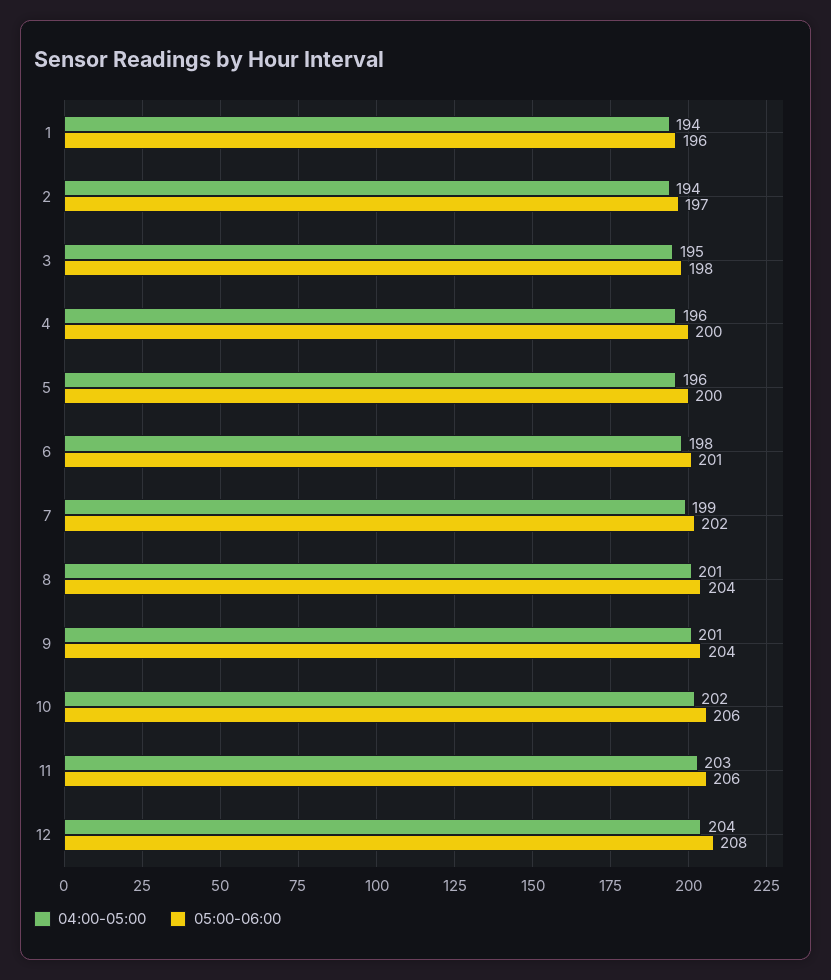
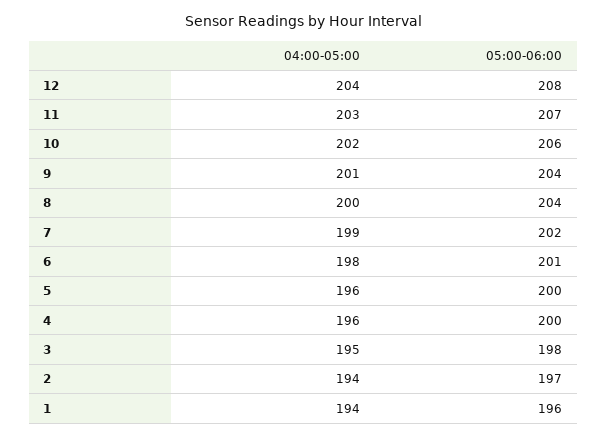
  {
    "04:00-05:00": {
      "1": 194,
      "2": 194,
      "3": 195,
      "4": 196,
      "5": 196,
      "6": 198,
      "7": 199,
-     "8": 201,
+     "8": 200,
      "9": 201,
      "10": 202,
      "11": 203,
      "12": 204
    },
    "05:00-06:00": {
      "1": 196,
      "2": 197,
      "3": 198,
      "4": 200,
      "5": 200,
      "6": 201,
      "7": 202,
      "8": 204,
      "9": 204,
      "10": 206,
-     "11": 206,
+     "11": 207,
      "12": 208
    }
  }

